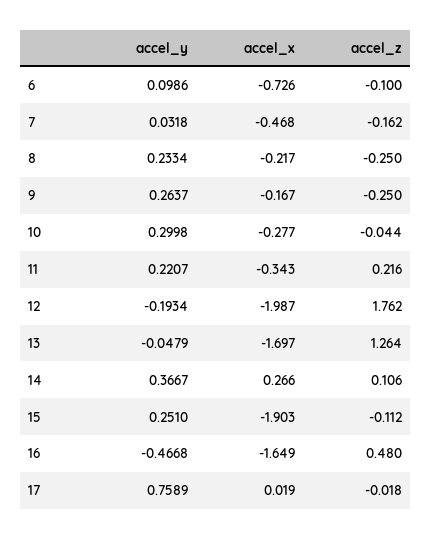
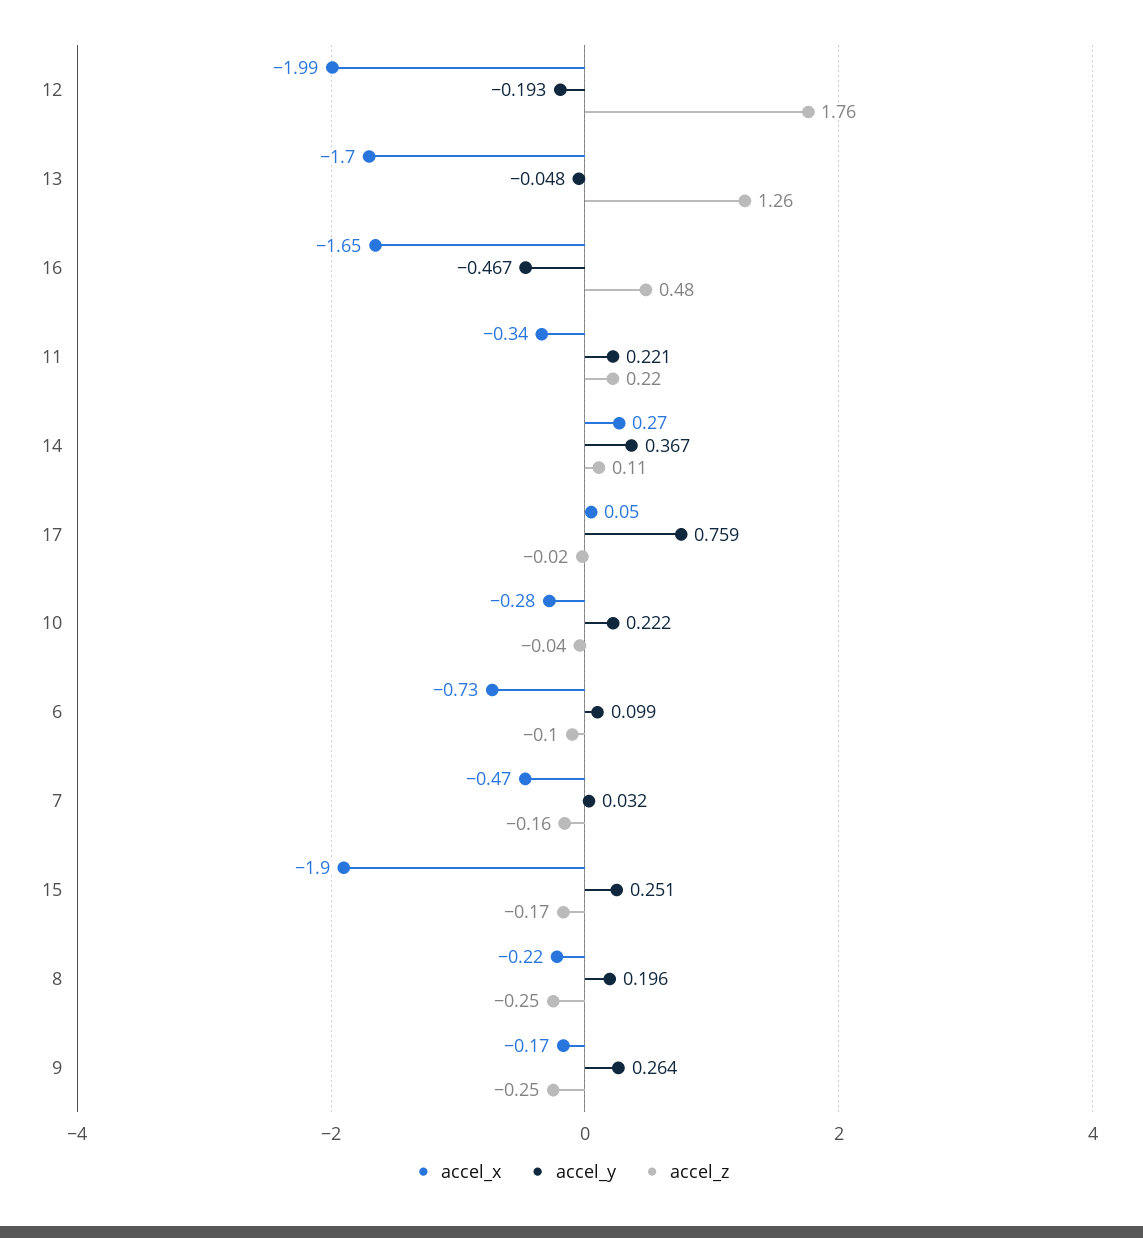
  {
    "accel_y": {
      "6": 0.0986,
      "7": 0.0318,
-     "8": 0.2334,
+     "8": 0.196,
      "9": 0.2637,
-     "10": 0.2998,
+     "10": 0.222,
      "11": 0.2207,
      "12": -0.1934,
      "13": -0.0479,
      "14": 0.3667,
      "15": 0.251,
      "16": -0.4668,
      "17": 0.7589
    },
    "accel_x": {
      "6": -0.726,
      "7": -0.468,
      "8": -0.217,
      "9": -0.167,
      "10": -0.277,
      "11": -0.343,
      "12": -1.987,
      "13": -1.697,
      "14": 0.266,
      "15": -1.903,
      "16": -1.649,
-     "17": 0.019
+     "17": 0.05
    },
    "accel_z": {
      "6": -0.1,
      "7": -0.162,
      "8": -0.25,
      "9": -0.25,
      "10": -0.044,
      "11": 0.216,
      "12": 1.762,
      "13": 1.264,
      "14": 0.106,
-     "15": -0.112,
+     "15": -0.17,
      "16": 0.48,
      "17": -0.018
    }
  }

